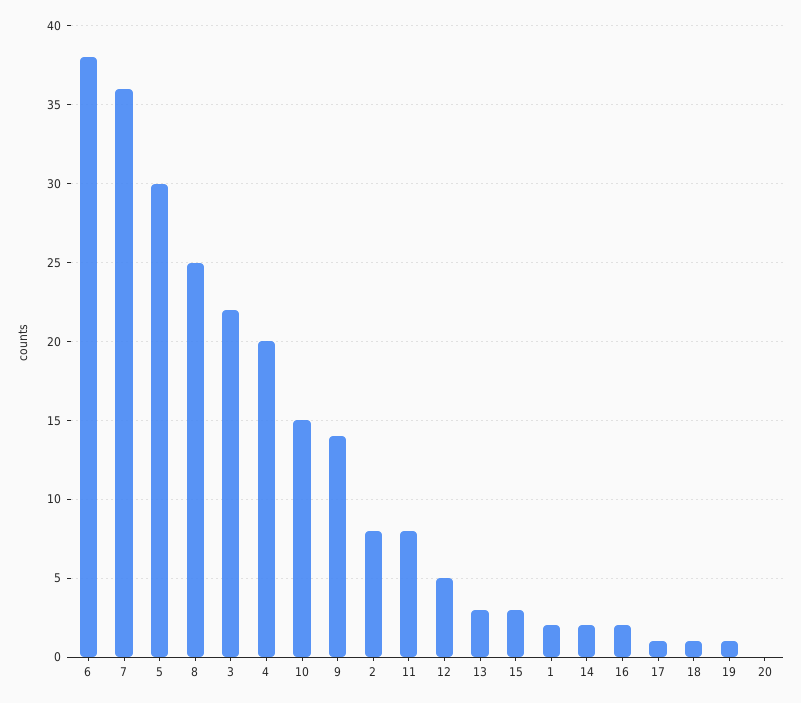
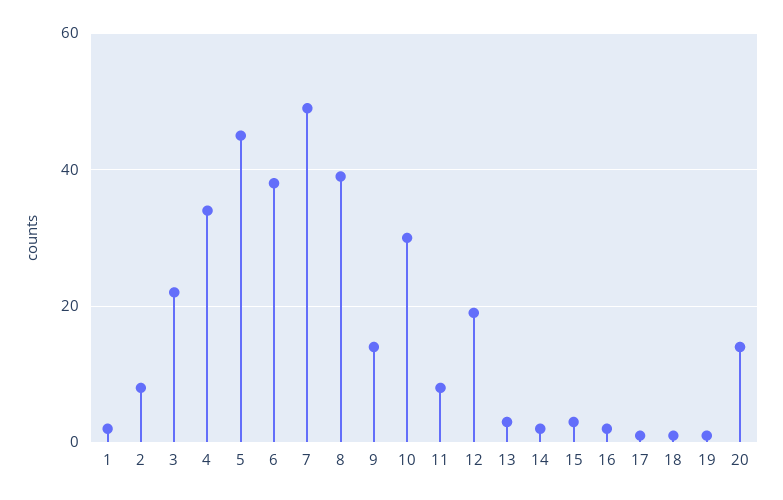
  {
    "6": 38,
-   "7": 36,
+   "7": 50,
-   "5": 30,
+   "5": 45,
-   "8": 25,
+   "8": 40,
    "3": 22,
-   "4": 20,
+   "4": 35,
-   "10": 15,
+   "10": 30,
    "9": 14,
    "2": 8,
    "11": 8,
-   "12": 5,
+   "12": 20,
    "13": 3,
    "15": 3,
    "1": 2,
    "14": 2,
    "16": 2,
    "17": 1,
    "18": 1,
    "19": 1,
-   "20": 0
+   "20": 15
  }

